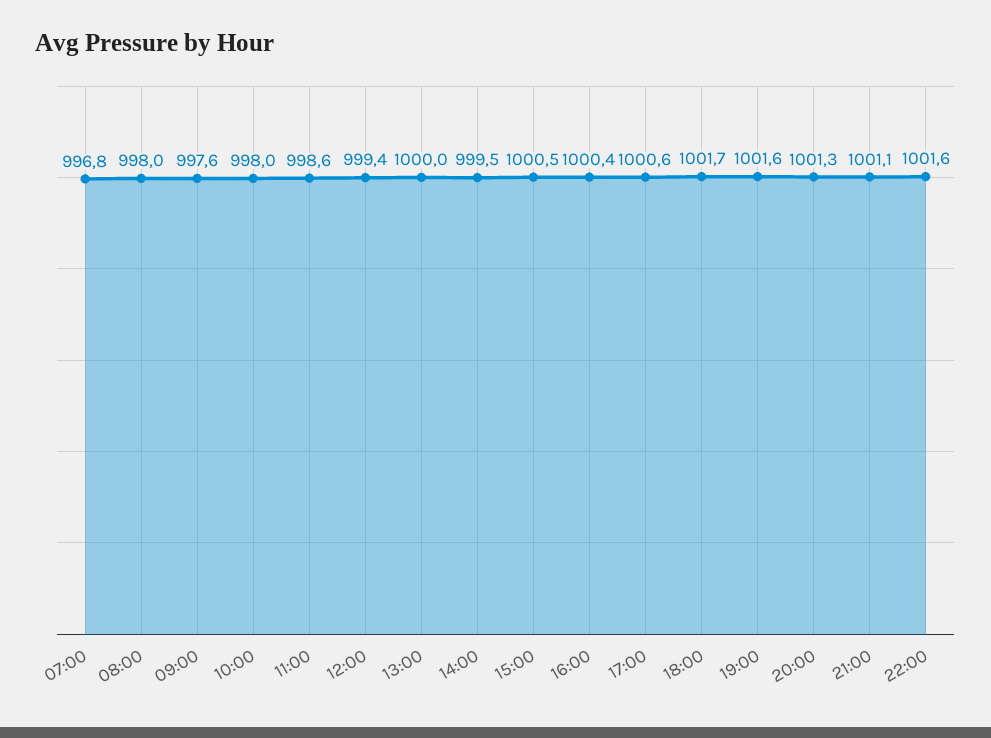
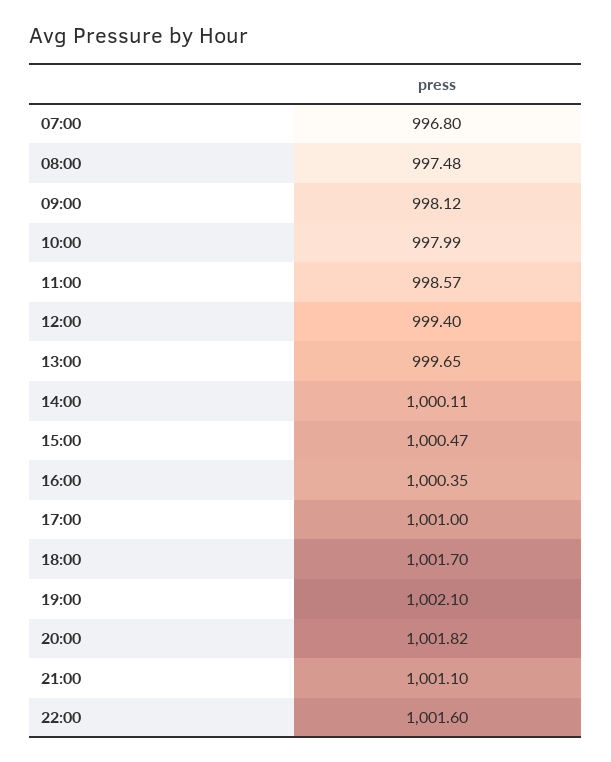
  {
    "07:00": 996.8,
-   "08:00": 998,
+   "08:00": 997.48,
-   "09:00": 997.6,
+   "09:00": 998.12,
    "10:00": 997.99,
    "11:00": 998.57,
    "12:00": 999.4,
-   "13:00": 1000,
+   "13:00": 999.65,
-   "14:00": 999.5,
+   "14:00": 1000.11,
    "15:00": 1000.47,
    "16:00": 1000.35,
-   "17:00": 1000.6,
+   "17:00": 1001,
    "18:00": 1001.7,
-   "19:00": 1001.6,
+   "19:00": 1002.1,
-   "20:00": 1001.3,
+   "20:00": 1001.82,
    "21:00": 1001.1,
    "22:00": 1001.6
  }

